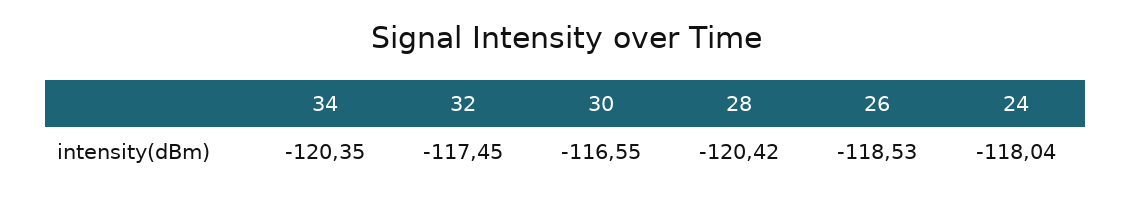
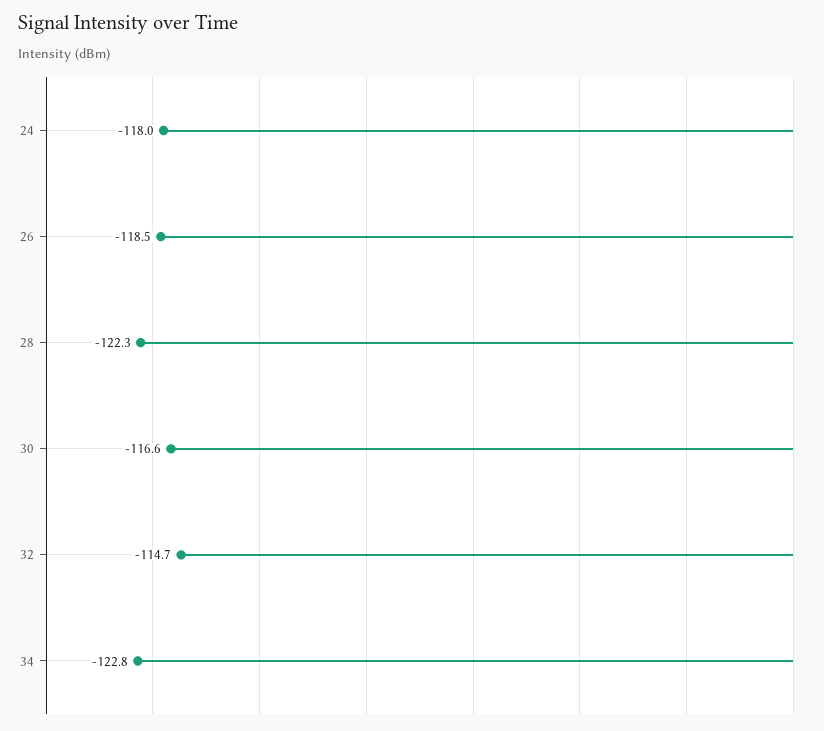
  {
-   "34": -120.35,
+   "34": -122.8,
-   "32": -117.45,
+   "32": -114.7,
    "30": -116.55,
-   "28": -120.42,
+   "28": -122.3,
    "26": -118.53,
    "24": -118.04
  }

